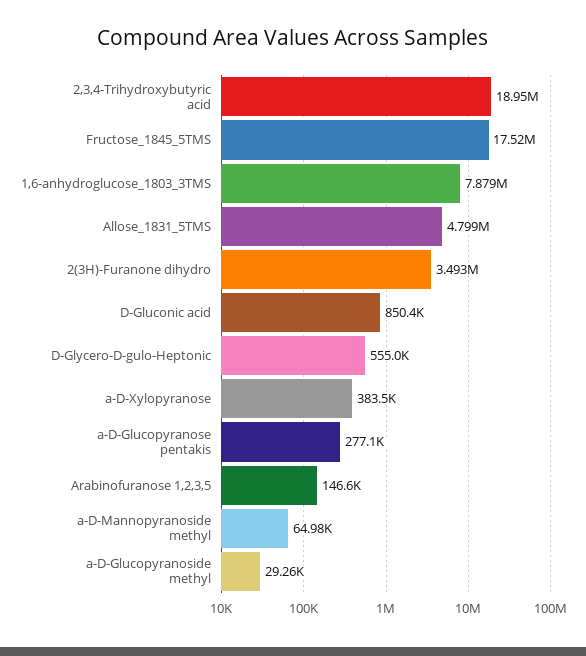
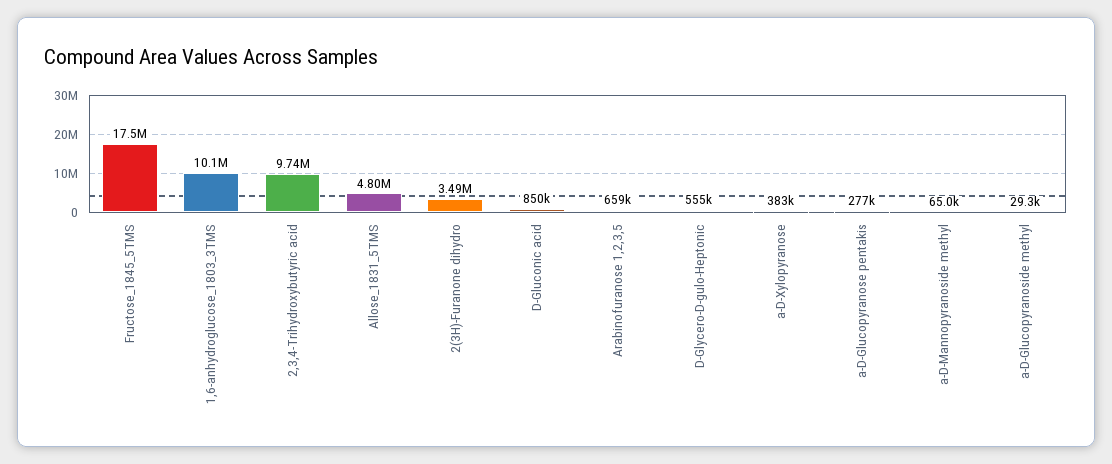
  {
-   "2,3,4-Trihydroxybutyric acid": 18950000,
+   "2,3,4-Trihydroxybutyric acid": 9740000,
    "Fructose_1845_5TMS": 17520000,
-   "1,6-anhydroglucose_1803_3TMS": 7879000,
+   "1,6-anhydroglucose_1803_3TMS": 10100000,
    "Allose_1831_5TMS": 4799000,
    "2(3H)-Furanone dihydro": 3493000,
    "D-Gluconic acid": 850400,
    "D-Glycero-D-gulo-Heptonic": 555000,
    "a-D-Xylopyranose": 383500,
    "a-D-Glucopyranose pentakis": 277100,
-   "Arabinofuranose 1,2,3,5": 146600,
+   "Arabinofuranose 1,2,3,5": 659000,
    "a-D-Mannopyranoside methyl": 64980,
    "a-D-Glucopyranoside methyl": 29260
  }

